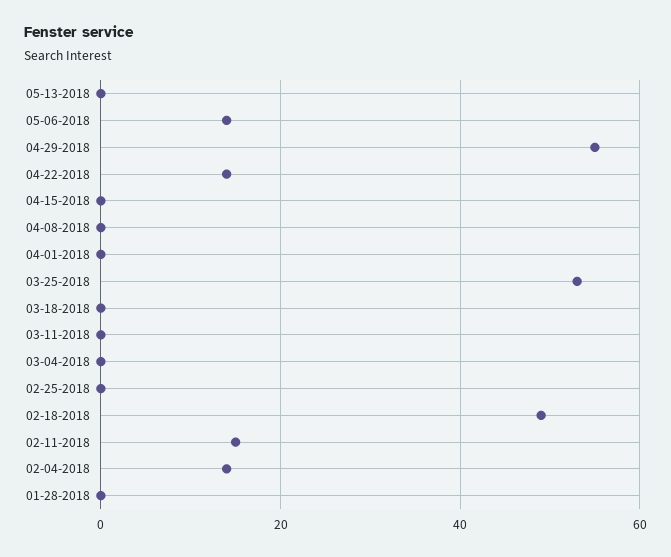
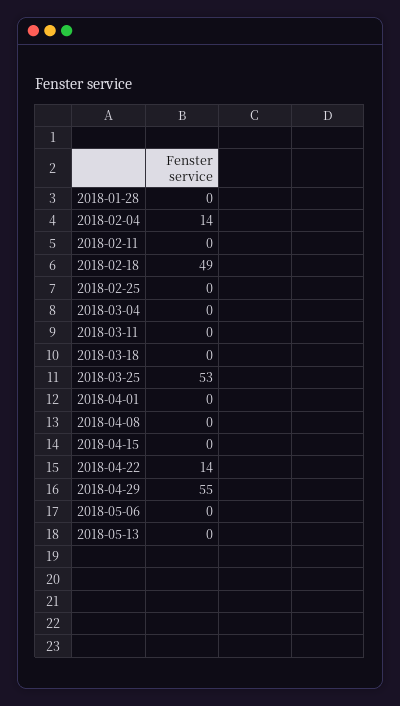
  {
    "05-13-2018": 0,
-   "05-06-2018": 15,
+   "05-06-2018": 0,
    "04-29-2018": 55,
    "04-22-2018": 14,
    "04-15-2018": 0,
    "04-08-2018": 0,
    "04-01-2018": 0,
    "03-25-2018": 53,
    "03-18-2018": 0,
    "03-11-2018": 0,
    "03-04-2018": 0,
    "02-25-2018": 0,
    "02-18-2018": 49,
-   "02-11-2018": 15,
+   "02-11-2018": 0,
    "02-04-2018": 14,
    "01-28-2018": 0
  }

